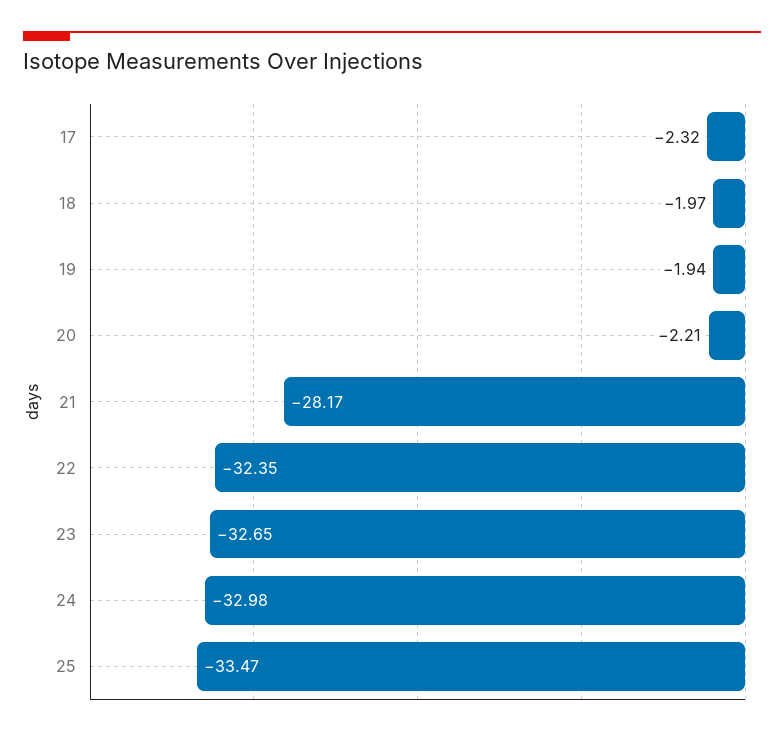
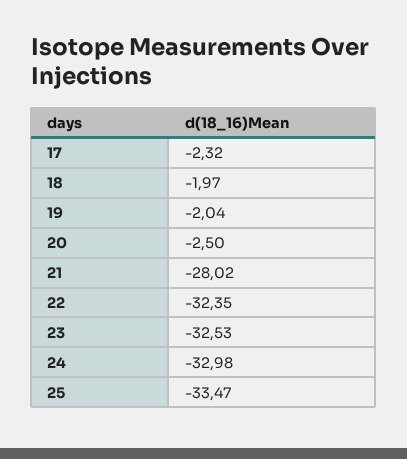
  {
    "17": -2.32,
    "18": -1.97,
-   "19": -1.94,
+   "19": -2.04,
-   "20": -2.21,
+   "20": -2.5,
-   "21": -28.17,
+   "21": -28.02,
    "22": -32.35,
-   "23": -32.65,
+   "23": -32.53,
    "24": -32.98,
    "25": -33.47
  }

